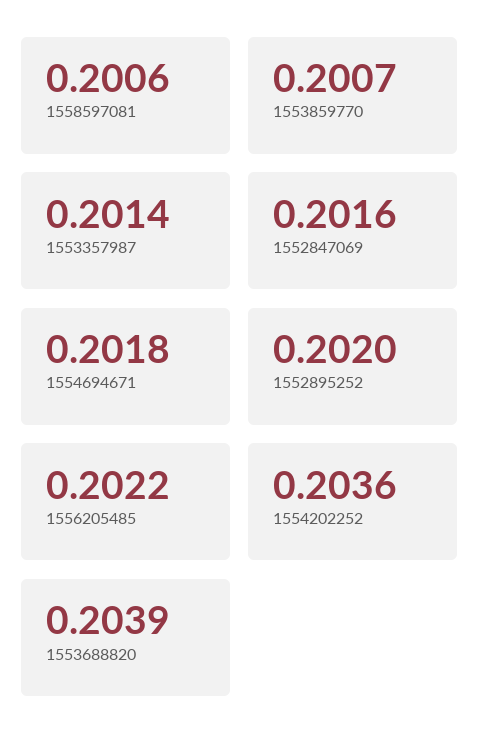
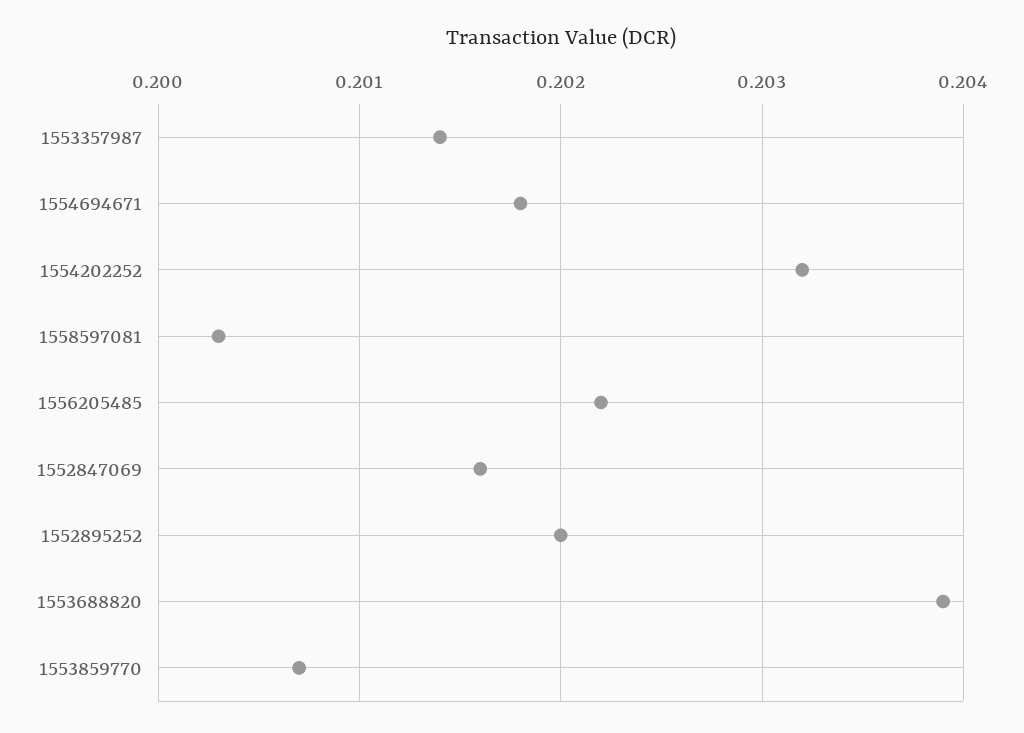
  {
-   "1558597081": 0.2006,
+   "1558597081": 0.2003,
    "1553859770": 0.2007,
    "1553357987": 0.2014,
    "1552847069": 0.2016,
    "1554694671": 0.2018,
    "1552895252": 0.202,
    "1556205485": 0.2022,
-   "1554202252": 0.2036,
+   "1554202252": 0.2032,
    "1553688820": 0.2039
  }

